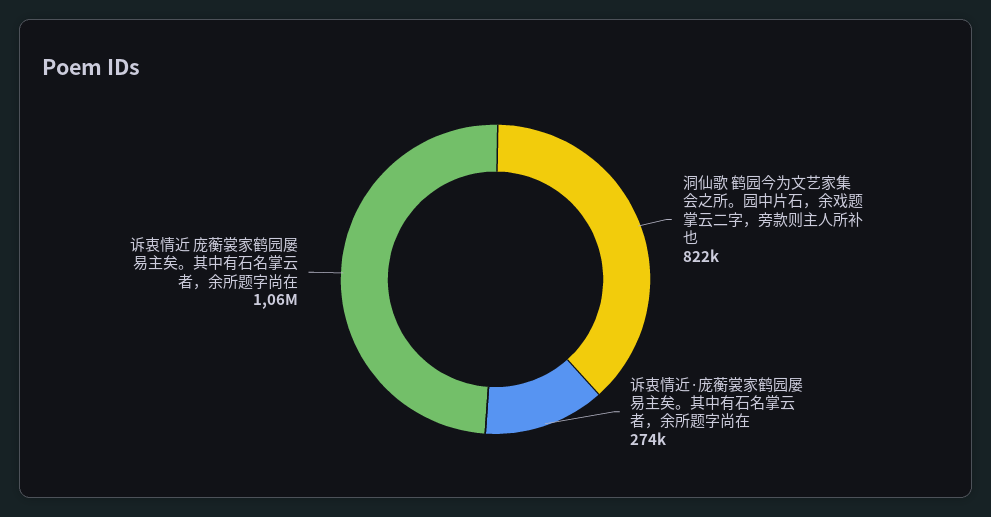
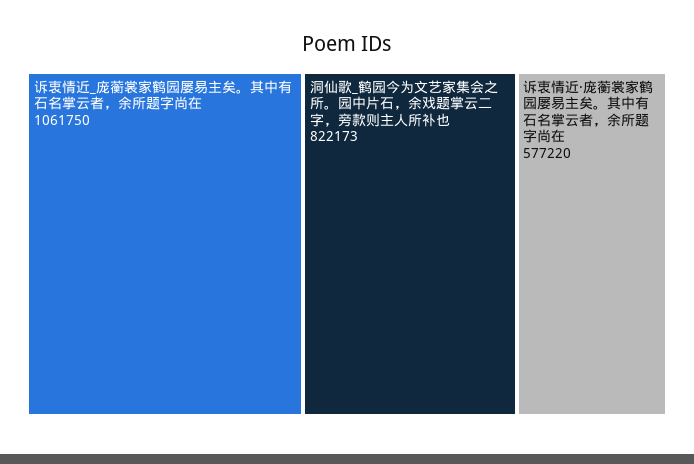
  {
    "洞仙歌 鹤园今为文艺家集会之所。园中片石，余戏题掌云二字，旁款则主人所补也": 822173,
-   "诉衷情近·庞蘅裳家鹤园屡易主矣。其中有石名掌云者，余所题字尚在": 274000,
+   "诉衷情近·庞蘅裳家鹤园屡易主矣。其中有石名掌云者，余所题字尚在": 577220,
    "诉衷情近 庞蘅裳家鹤园屡易主矣。其中有石名掌云者，余所题字尚在": 1061750
  }

